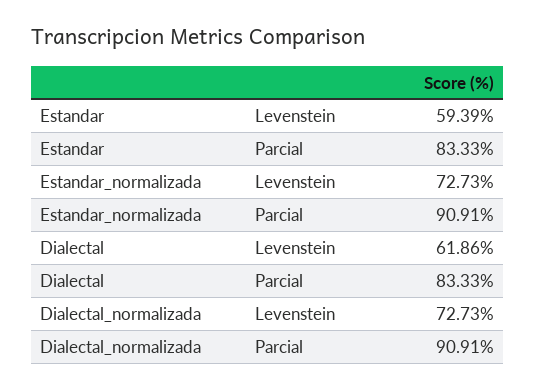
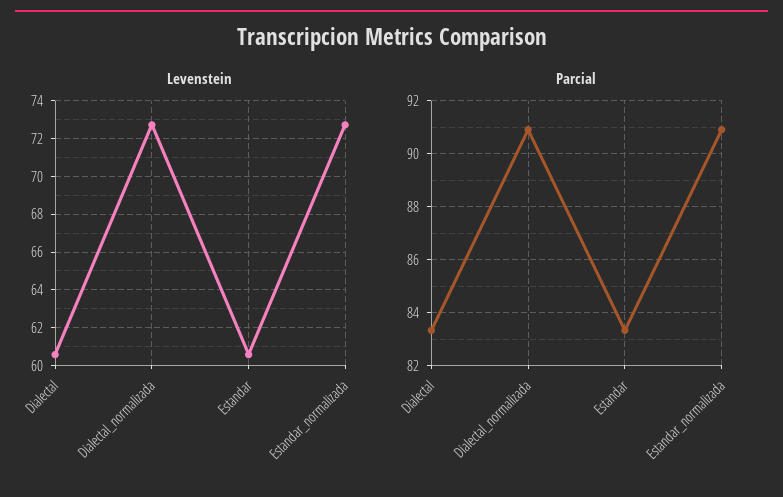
  {
    "Levenstein": {
-     "Estandar": 59.39,
+     "Estandar": 60.5,
      "Estandar_normalizada": 72.73,
-     "Dialectal": 61.86,
+     "Dialectal": 60.5,
      "Dialectal_normalizada": 72.73
    },
    "Parcial": {
      "Estandar": 83.33,
      "Estandar_normalizada": 90.91,
      "Dialectal": 83.33,
      "Dialectal_normalizada": 90.91
    }
  }

